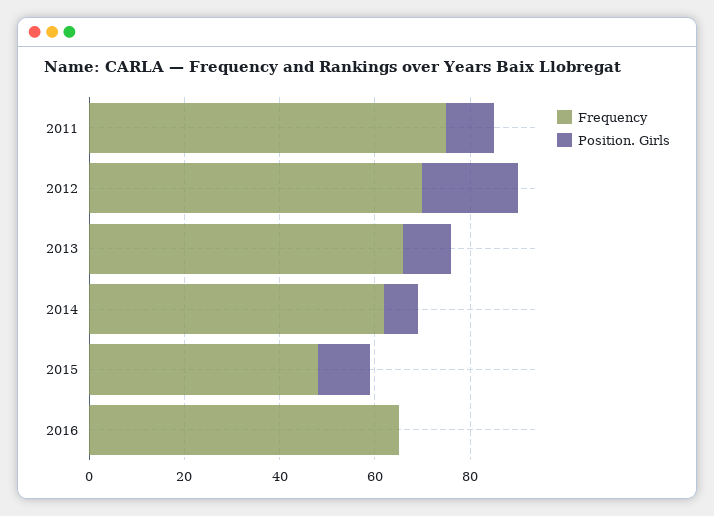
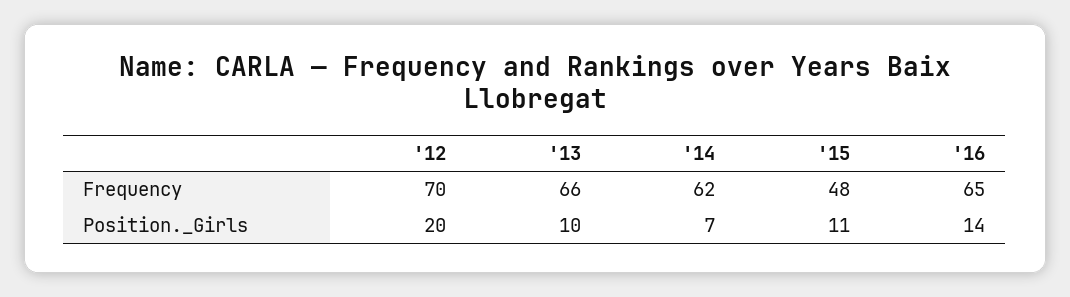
  {
    "Frequency": {
-     "2011": 75,
      "2012": 70,
      "2013": 66,
      "2014": 62,
      "2015": 48,
      "2016": 65
    },
    "Position. Girls": {
-     "2011": 10,
      "2012": 20,
      "2013": 10,
      "2014": 7,
      "2015": 11,
-     "2016": 0
+     "2016": 14
    }
  }

